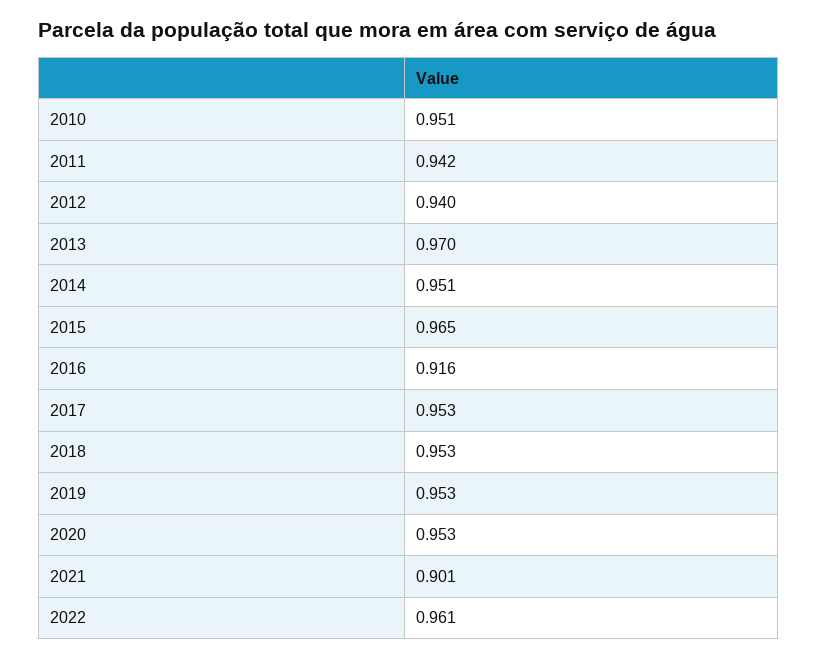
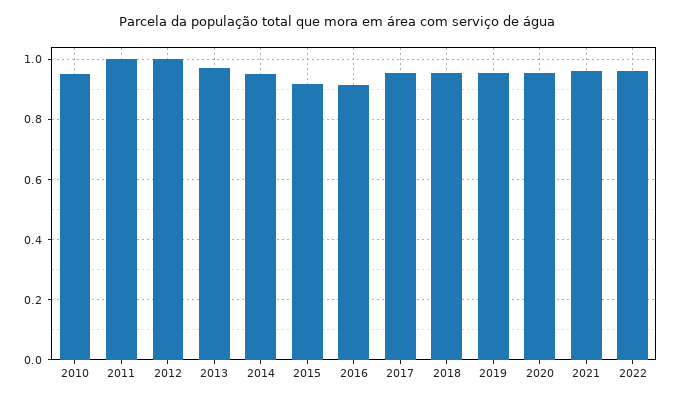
  {
    "2010": 0.951,
-   "2011": 0.942,
+   "2011": 1,
-   "2012": 0.94,
+   "2012": 1,
    "2013": 0.97,
    "2014": 0.951,
-   "2015": 0.965,
+   "2015": 0.92,
    "2016": 0.916,
    "2017": 0.953,
    "2018": 0.953,
    "2019": 0.953,
    "2020": 0.953,
-   "2021": 0.901,
+   "2021": 0.96,
    "2022": 0.961
  }

